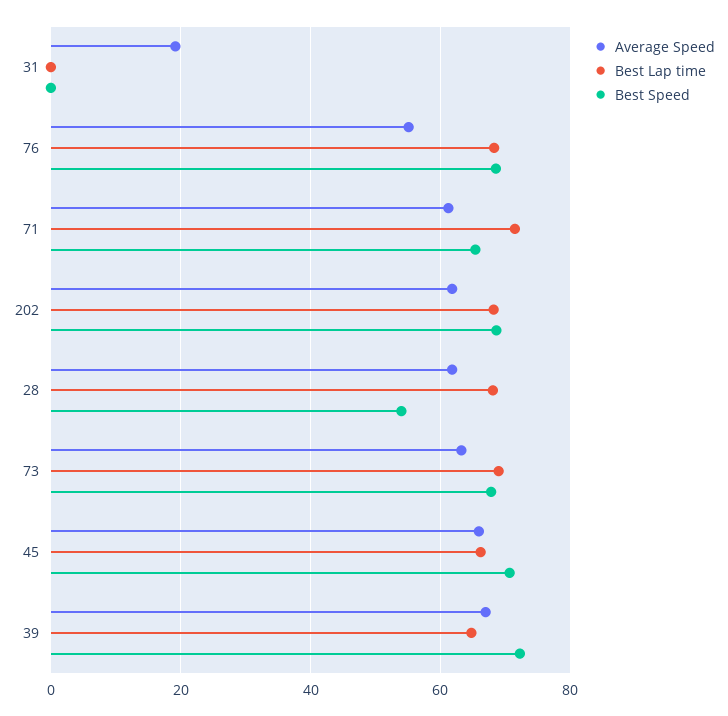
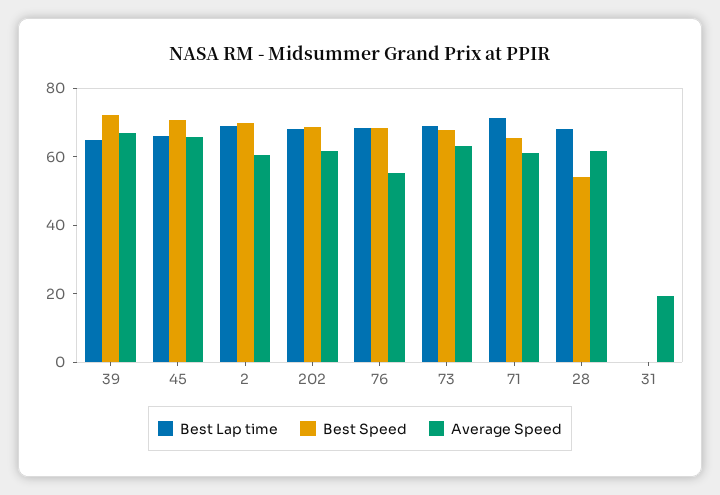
  {
    "Average Speed": {
      "31": 20,
      "76": 56,
      "71": 62,
      "202": 62,
      "28": 62,
      "73": 64,
      "45": 66,
-     "39": 68
+     "39": 68,
+     "2": 60
    },
    "Best Lap time": {
      "31": 0,
      "76": 68,
      "71": 72,
      "202": 68,
      "28": 68,
      "73": 70,
      "45": 66,
-     "39": 64
+     "39": 64,
+     "2": 70
    },
    "Best Speed": {
      "31": 0,
      "76": 68,
      "71": 66,
      "202": 68,
      "28": 54,
      "73": 68,
      "45": 70,
-     "39": 72
+     "39": 72,
+     "2": 70
    }
  }

